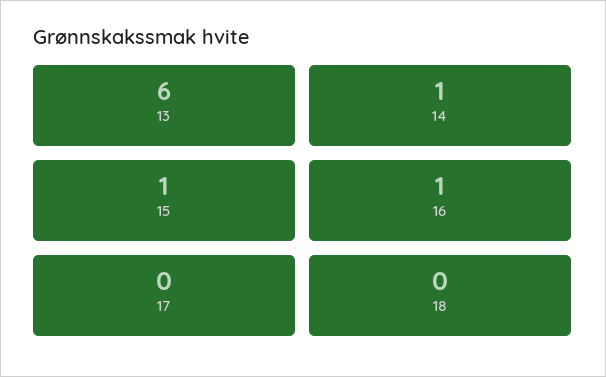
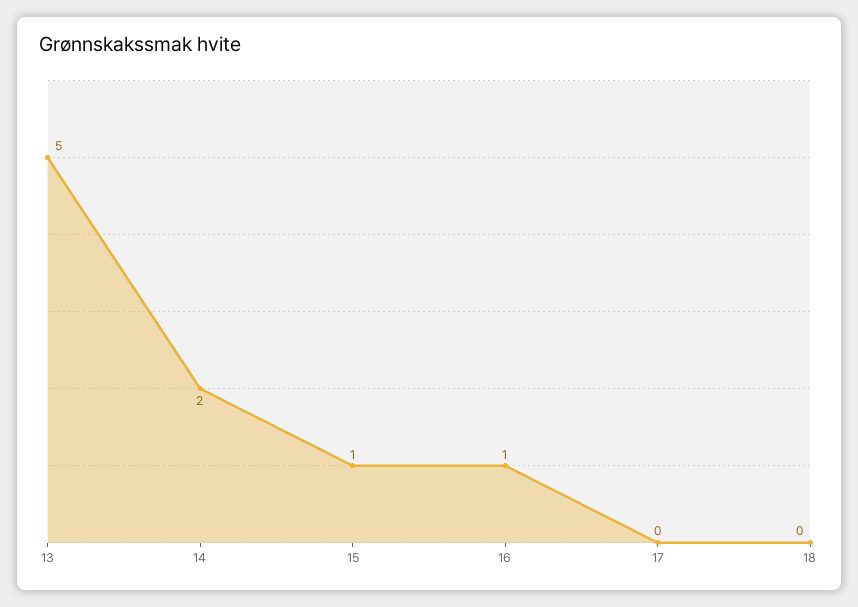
  {
-   "13": 6,
+   "13": 5,
-   "14": 1,
+   "14": 2,
    "15": 1,
    "16": 1,
    "17": 0,
    "18": 0
  }

